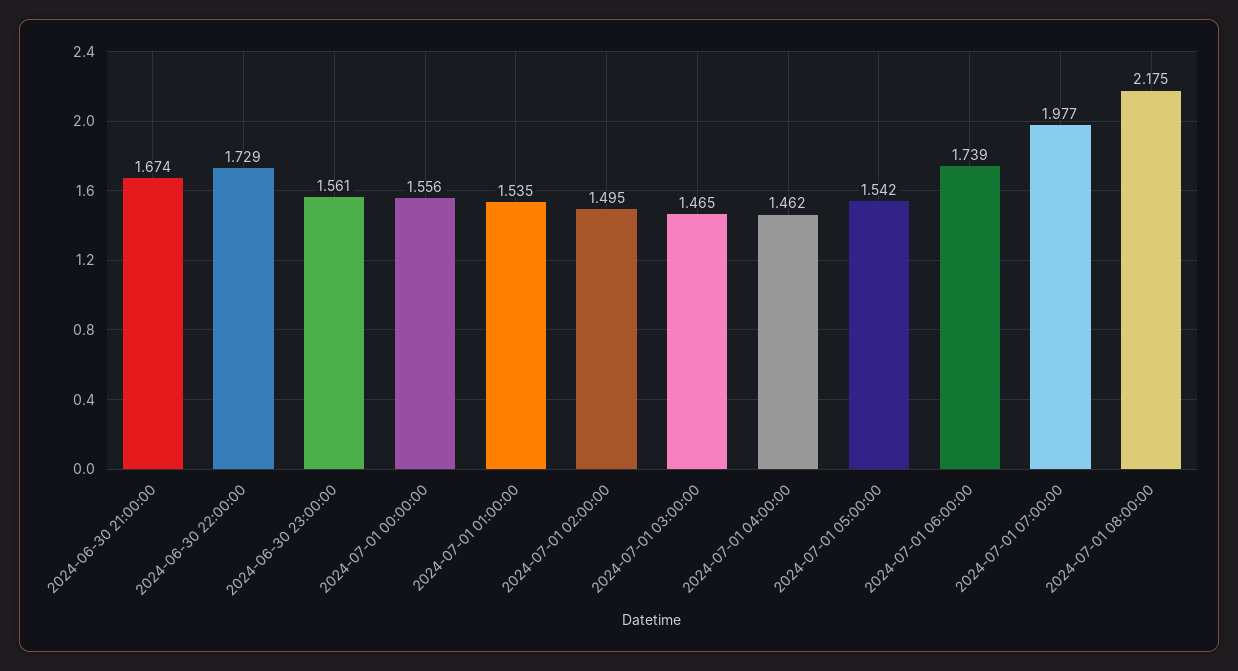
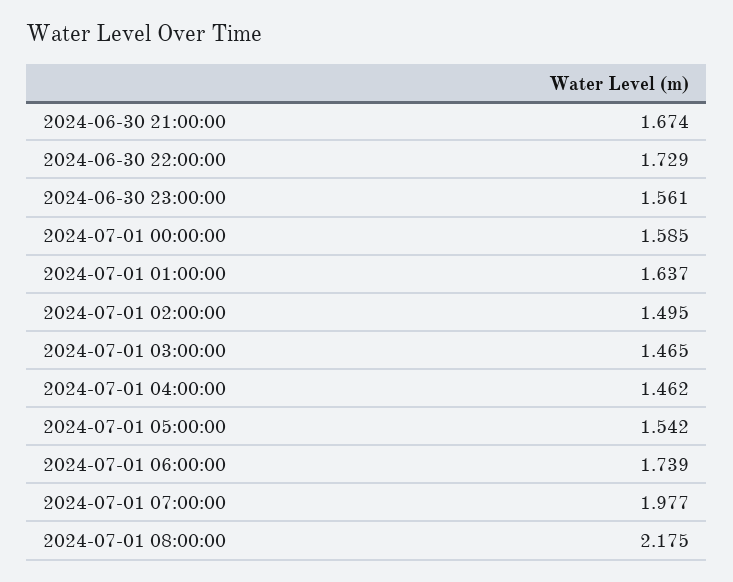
  {
    "2024-06-30 21:00:00": 1.674,
    "2024-06-30 22:00:00": 1.729,
    "2024-06-30 23:00:00": 1.561,
-   "2024-07-01 00:00:00": 1.556,
+   "2024-07-01 00:00:00": 1.585,
-   "2024-07-01 01:00:00": 1.535,
+   "2024-07-01 01:00:00": 1.637,
    "2024-07-01 02:00:00": 1.495,
    "2024-07-01 03:00:00": 1.465,
    "2024-07-01 04:00:00": 1.462,
    "2024-07-01 05:00:00": 1.542,
    "2024-07-01 06:00:00": 1.739,
    "2024-07-01 07:00:00": 1.977,
    "2024-07-01 08:00:00": 2.175
  }

